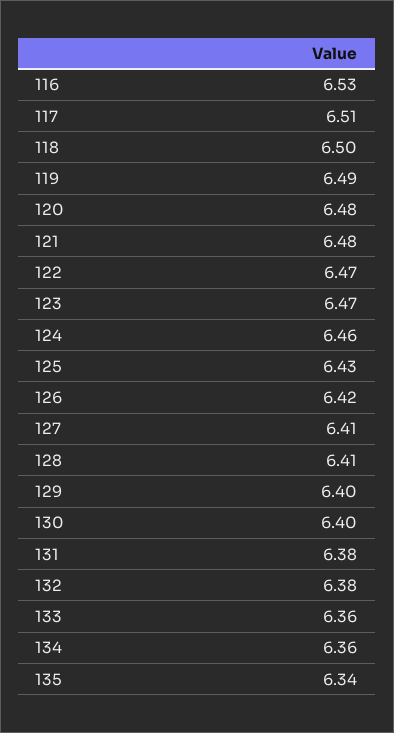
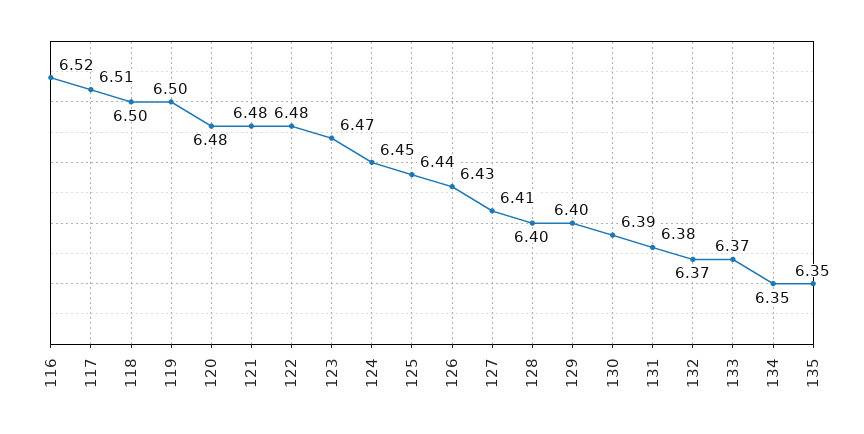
  {
-   "116": 6.53,
+   "116": 6.52,
    "117": 6.51,
    "118": 6.5,
-   "119": 6.49,
+   "119": 6.5,
    "120": 6.48,
    "121": 6.48,
-   "122": 6.47,
+   "122": 6.48,
    "123": 6.47,
-   "124": 6.46,
+   "124": 6.45,
-   "125": 6.43,
+   "125": 6.44,
-   "126": 6.42,
+   "126": 6.43,
    "127": 6.41,
-   "128": 6.41,
+   "128": 6.4,
    "129": 6.4,
-   "130": 6.4,
+   "130": 6.39,
    "131": 6.38,
-   "132": 6.38,
+   "132": 6.37,
-   "133": 6.36,
+   "133": 6.37,
-   "134": 6.36,
+   "134": 6.35,
-   "135": 6.34
+   "135": 6.35
  }

